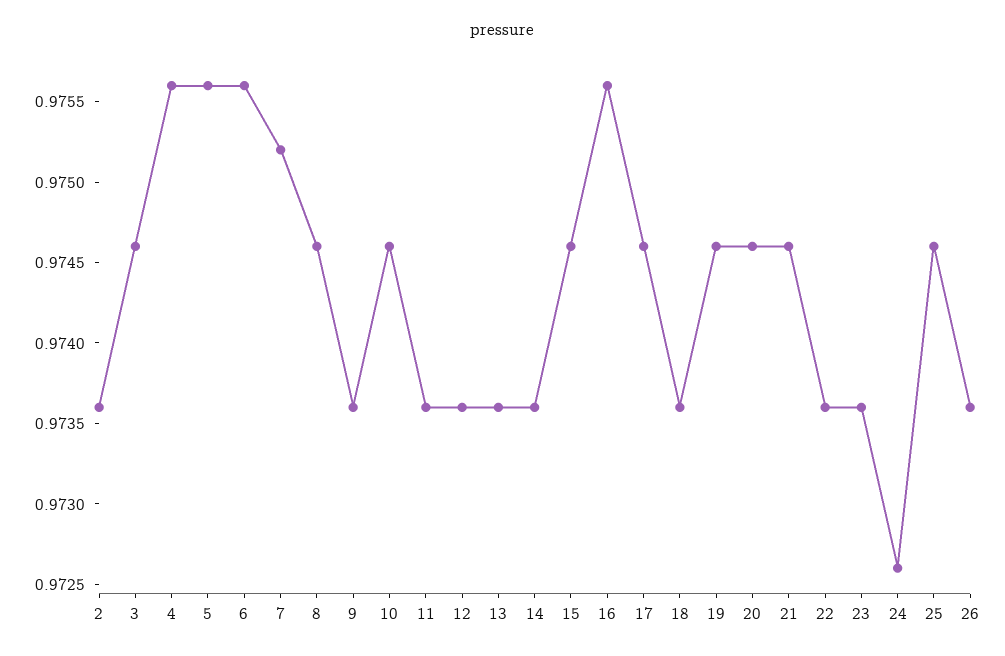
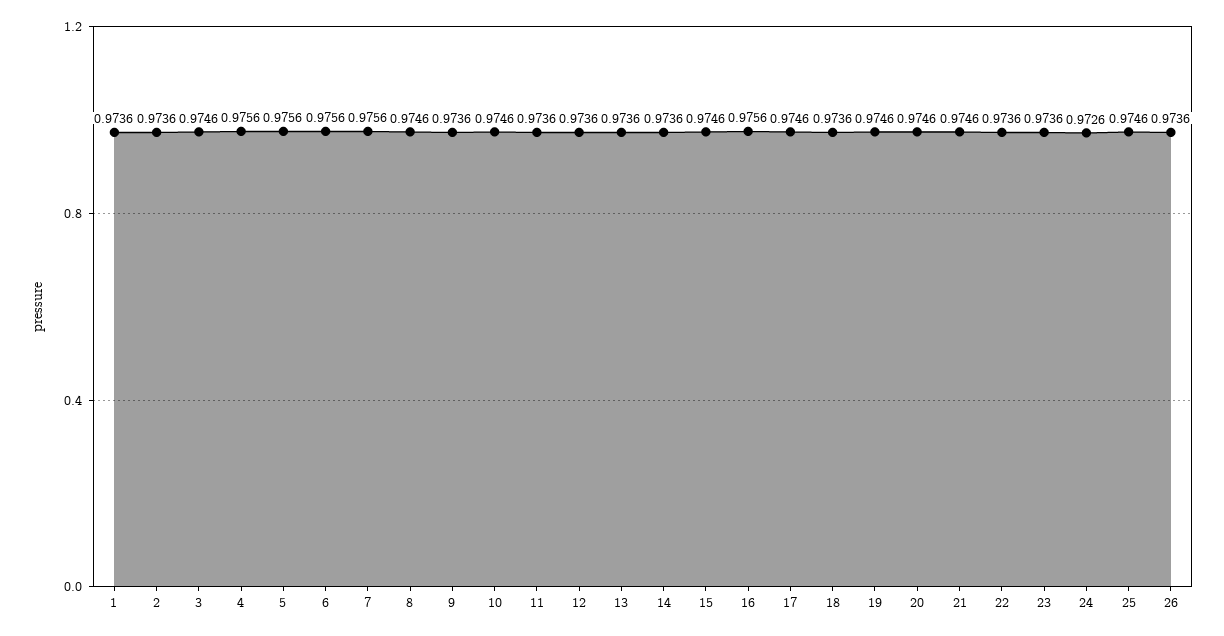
  {
    "2": 0.9736,
    "3": 0.9746,
    "4": 0.9756,
    "5": 0.9756,
    "6": 0.9756,
-   "7": 0.9752,
+   "7": 0.9756,
    "8": 0.9746,
    "9": 0.9736,
    "10": 0.9746,
    "11": 0.9736,
    "12": 0.9736,
    "13": 0.9736,
    "14": 0.9736,
    "15": 0.9746,
    "16": 0.9756,
    "17": 0.9746,
    "18": 0.9736,
    "19": 0.9746,
    "20": 0.9746,
    "21": 0.9746,
    "22": 0.9736,
    "23": 0.9736,
    "24": 0.9726,
    "25": 0.9746,
-   "26": 0.9736
+   "26": 0.9736,
+   "1": 0.9736
  }

